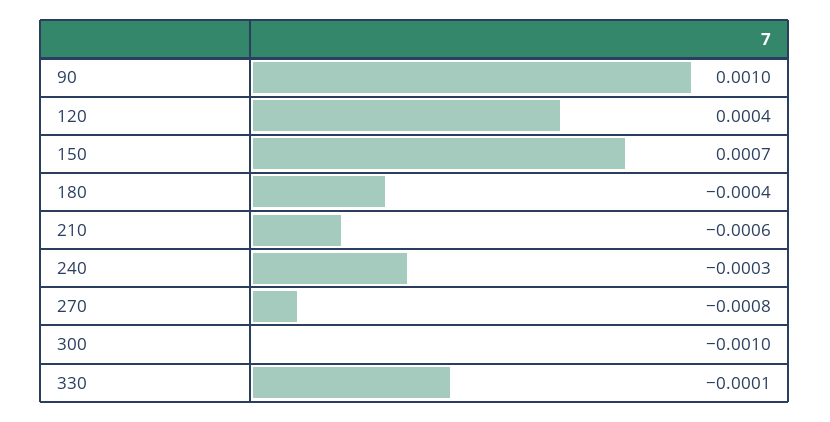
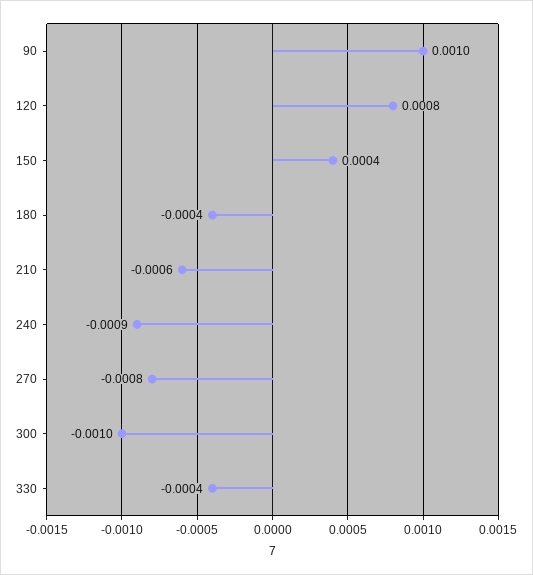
  {
    "90": 0.001,
-   "120": 0.0004,
+   "120": 0.0008,
-   "150": 0.0007,
+   "150": 0.0004,
    "180": -0.0004,
    "210": -0.0006,
-   "240": -0.0003,
+   "240": -0.0009,
    "270": -0.0008,
    "300": -0.001,
-   "330": -0.0001
+   "330": -0.0004
  }

